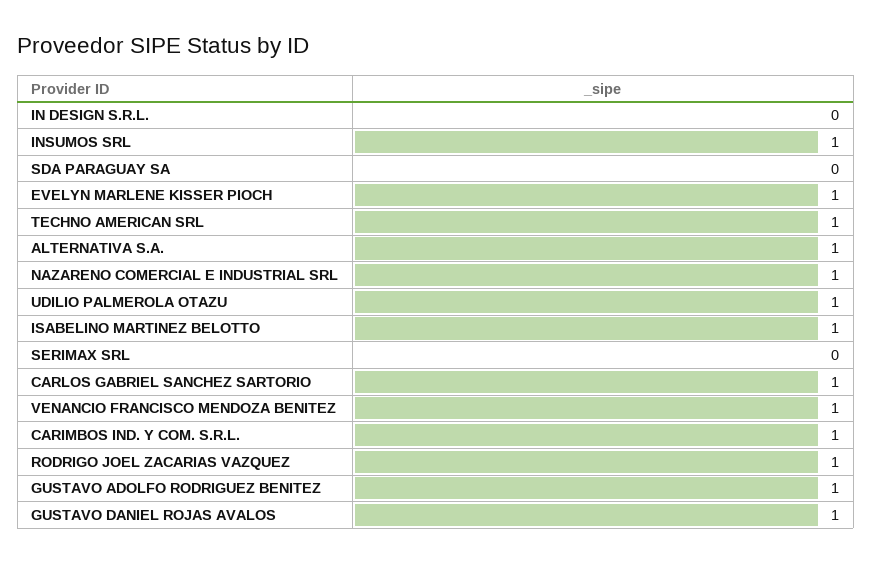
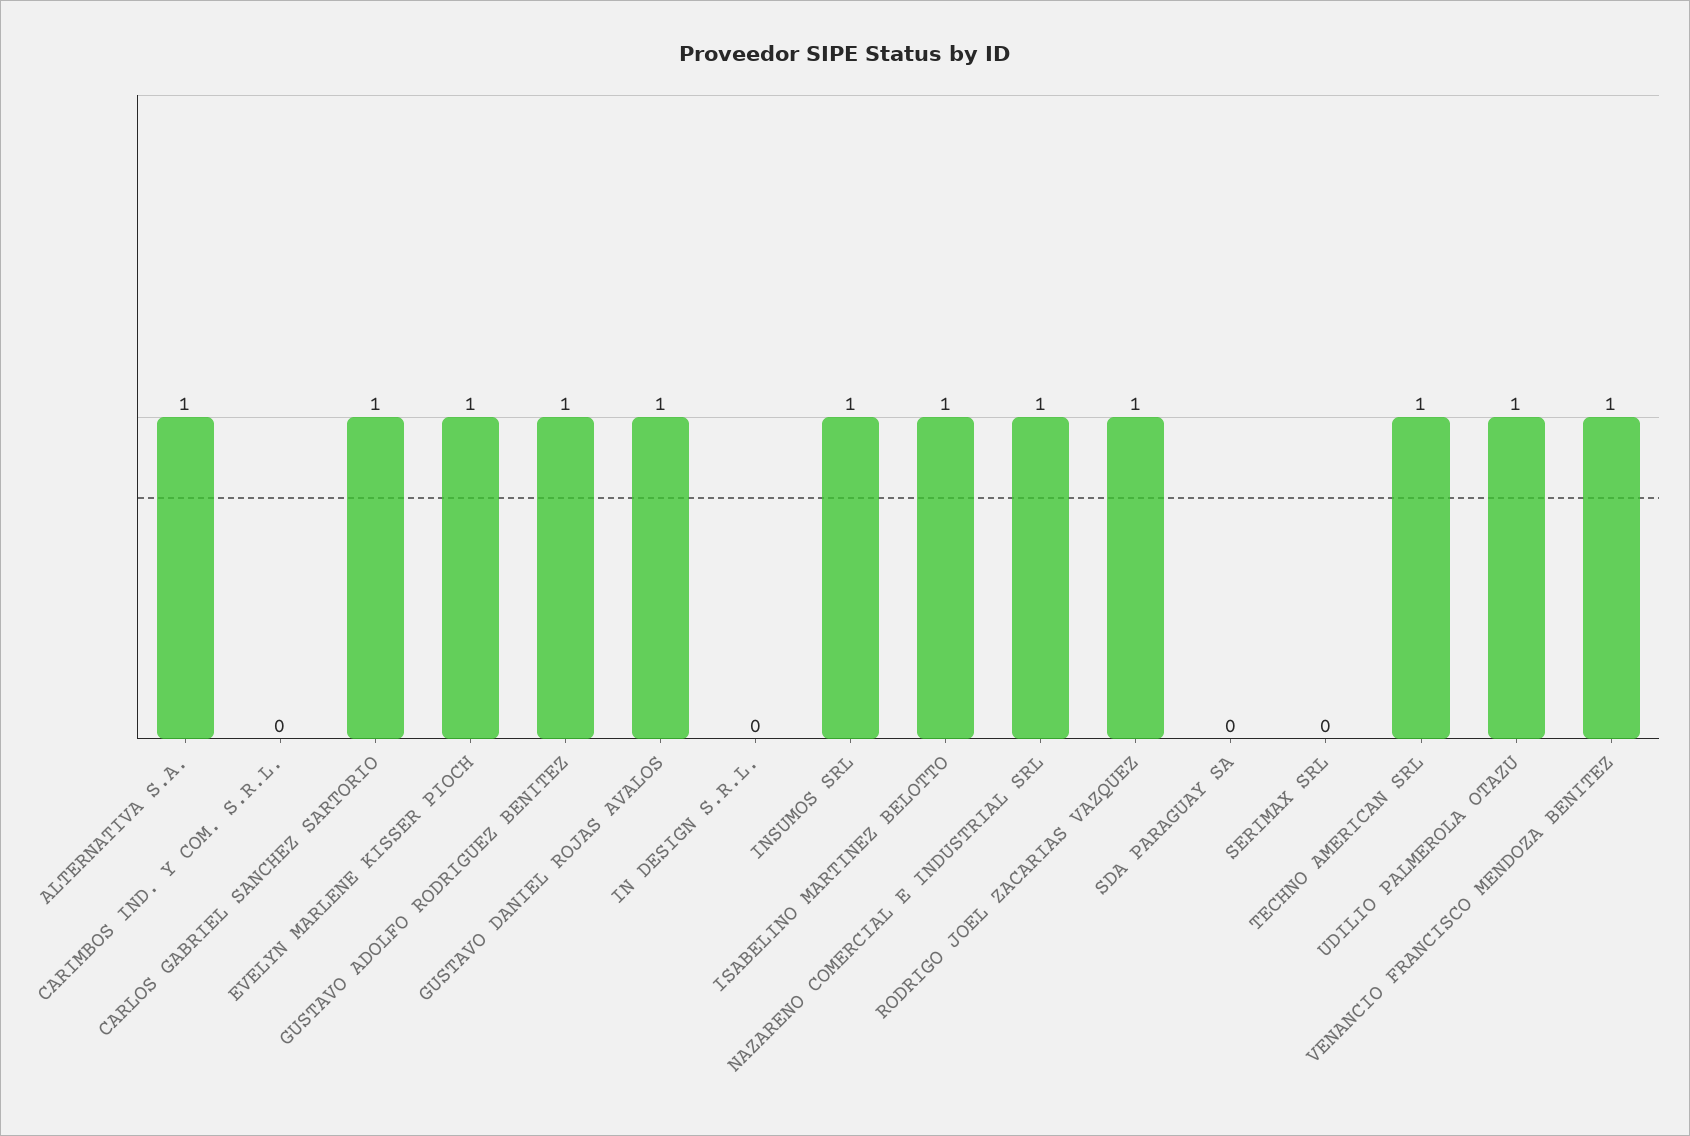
  {
    "IN DESIGN S.R.L.": 0,
    "INSUMOS SRL": 1,
    "SDA PARAGUAY SA": 0,
    "EVELYN MARLENE KISSER PIOCH": 1,
    "TECHNO AMERICAN SRL": 1,
    "ALTERNATIVA S.A.": 1,
    "NAZARENO COMERCIAL E INDUSTRIAL SRL": 1,
    "UDILIO PALMEROLA OTAZU": 1,
    "ISABELINO MARTINEZ BELOTTO": 1,
    "SERIMAX SRL": 0,
    "CARLOS GABRIEL SANCHEZ SARTORIO": 1,
    "VENANCIO FRANCISCO MENDOZA BENITEZ": 1,
-   "CARIMBOS IND. Y COM. S.R.L.": 1,
+   "CARIMBOS IND. Y COM. S.R.L.": 0,
    "RODRIGO JOEL ZACARIAS VAZQUEZ": 1,
    "GUSTAVO ADOLFO RODRIGUEZ BENITEZ": 1,
    "GUSTAVO DANIEL ROJAS AVALOS": 1
  }

